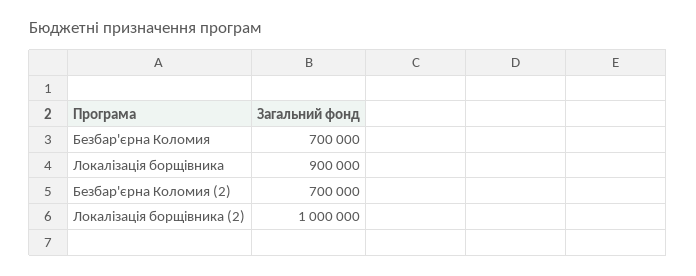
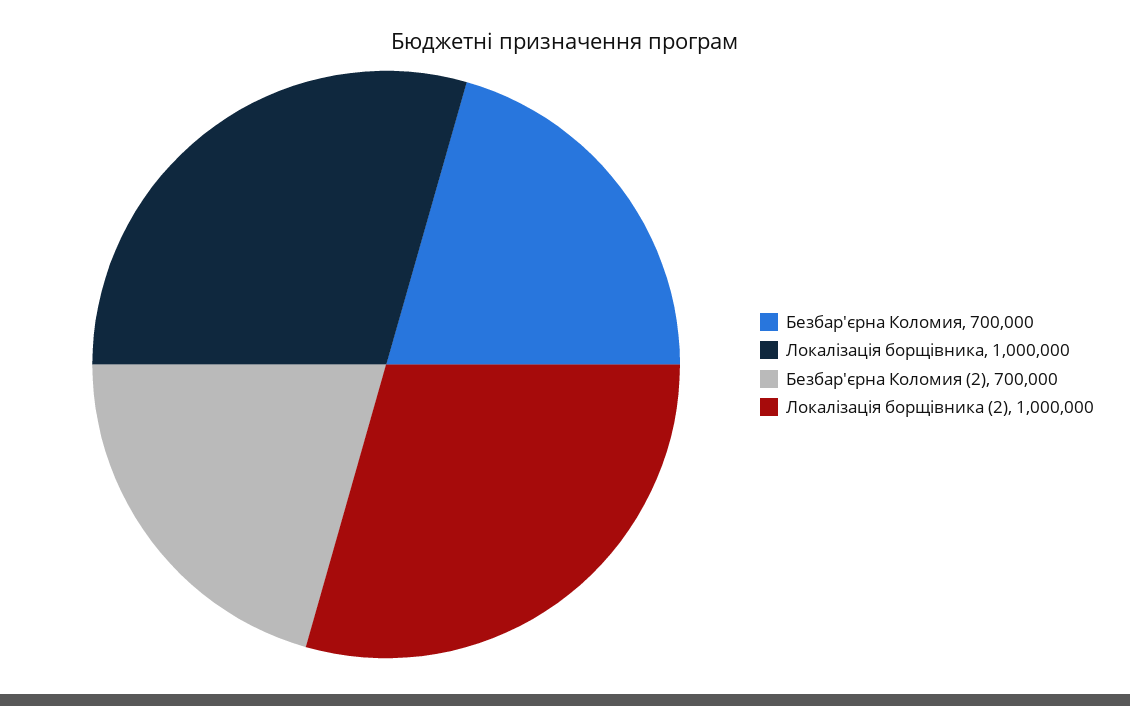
  {
    "Безбар'єрна Коломия": 700000,
-   "Локалізація борщівника": 900000,
+   "Локалізація борщівника": 1000000,
    "Безбар'єрна Коломия (2)": 700000,
    "Локалізація борщівника (2)": 1000000
  }

